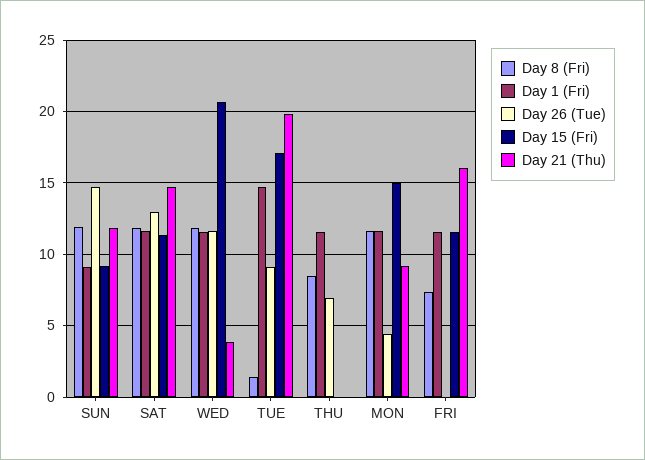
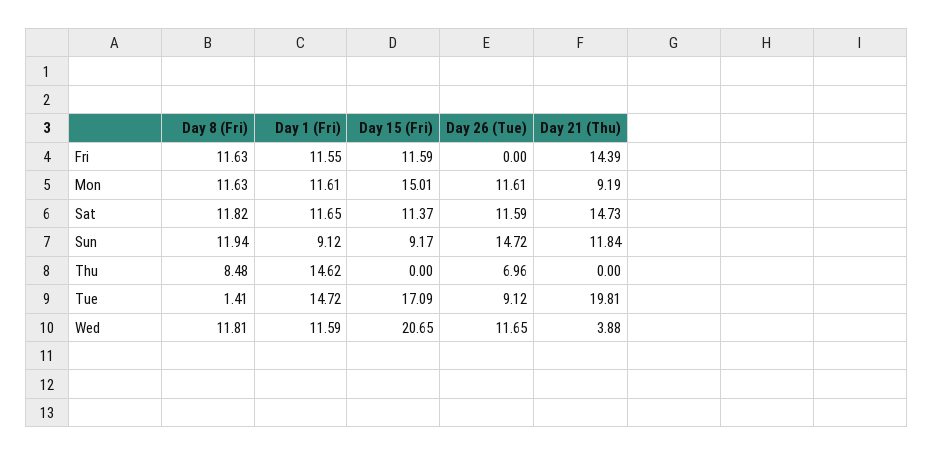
  {
    "Day 8 (Fri)": {
      "SUN": 11.94,
      "SAT": 11.82,
      "WED": 11.81,
      "TUE": 1.41,
      "THU": 8.48,
      "MON": 11.63,
-     "FRI": 7.5
+     "FRI": 11.63
    },
    "Day 1 (Fri)": {
      "SUN": 9.12,
      "SAT": 11.65,
      "WED": 11.59,
      "TUE": 14.72,
-     "THU": 11.5,
+     "THU": 14.62,
      "MON": 11.61,
      "FRI": 11.55
    },
    "Day 26 (Tue)": {
      "SUN": 14.72,
-     "SAT": 13,
+     "SAT": 11.59,
      "WED": 11.65,
      "TUE": 9.12,
      "THU": 6.96,
-     "MON": 4.5,
+     "MON": 11.61,
      "FRI": 0
    },
    "Day 15 (Fri)": {
      "SUN": 9.17,
      "SAT": 11.37,
      "WED": 20.65,
      "TUE": 17.09,
      "THU": 0,
      "MON": 15.01,
      "FRI": 11.59
    },
    "Day 21 (Thu)": {
      "SUN": 11.84,
      "SAT": 14.73,
      "WED": 3.88,
      "TUE": 19.81,
      "THU": 0,
      "MON": 9.19,
-     "FRI": 16
+     "FRI": 14.39
    }
  }

